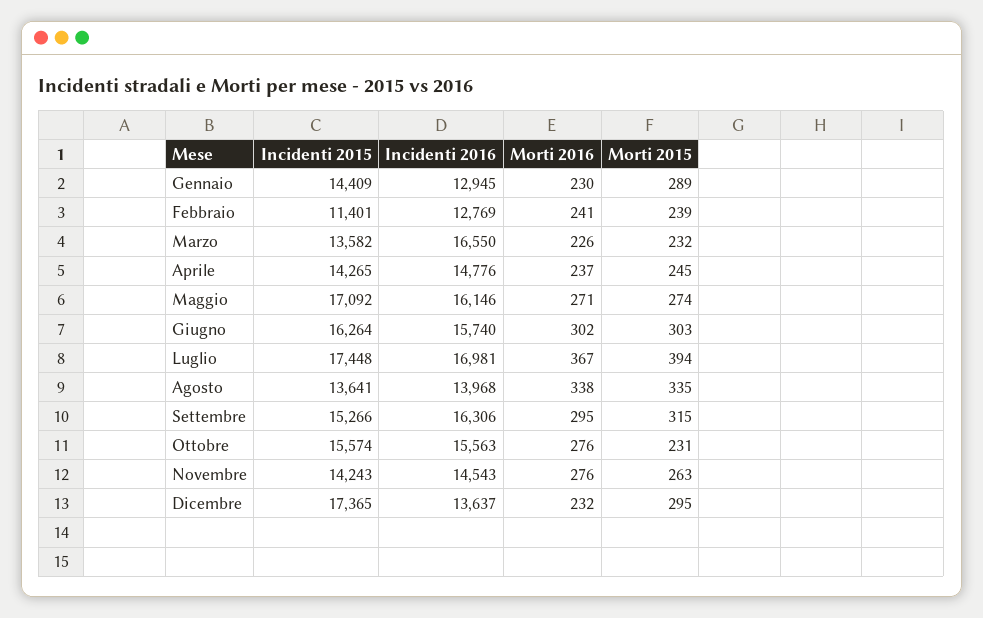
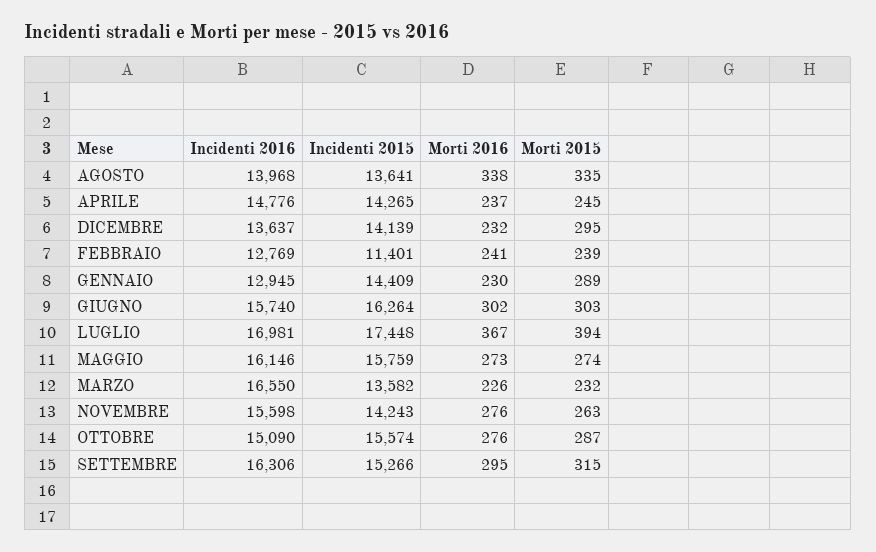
  {
    "Incidenti 2015": {
      "Gennaio": 14409,
      "Febbraio": 11401,
      "Marzo": 13582,
      "Aprile": 14265,
-     "Maggio": 17092,
+     "Maggio": 15759,
      "Giugno": 16264,
      "Luglio": 17448,
      "Agosto": 13641,
      "Settembre": 15266,
      "Ottobre": 15574,
      "Novembre": 14243,
-     "Dicembre": 17365
+     "Dicembre": 14139
    },
    "Incidenti 2016": {
      "Gennaio": 12945,
      "Febbraio": 12769,
      "Marzo": 16550,
      "Aprile": 14776,
      "Maggio": 16146,
      "Giugno": 15740,
      "Luglio": 16981,
      "Agosto": 13968,
      "Settembre": 16306,
-     "Ottobre": 15563,
+     "Ottobre": 15090,
-     "Novembre": 14543,
+     "Novembre": 15598,
      "Dicembre": 13637
    },
    "Morti 2016": {
      "Gennaio": 230,
      "Febbraio": 241,
      "Marzo": 226,
      "Aprile": 237,
-     "Maggio": 271,
+     "Maggio": 273,
      "Giugno": 302,
      "Luglio": 367,
      "Agosto": 338,
      "Settembre": 295,
      "Ottobre": 276,
      "Novembre": 276,
      "Dicembre": 232
    },
    "Morti 2015": {
      "Gennaio": 289,
      "Febbraio": 239,
      "Marzo": 232,
      "Aprile": 245,
      "Maggio": 274,
      "Giugno": 303,
      "Luglio": 394,
      "Agosto": 335,
      "Settembre": 315,
-     "Ottobre": 231,
+     "Ottobre": 287,
      "Novembre": 263,
      "Dicembre": 295
    }
  }

